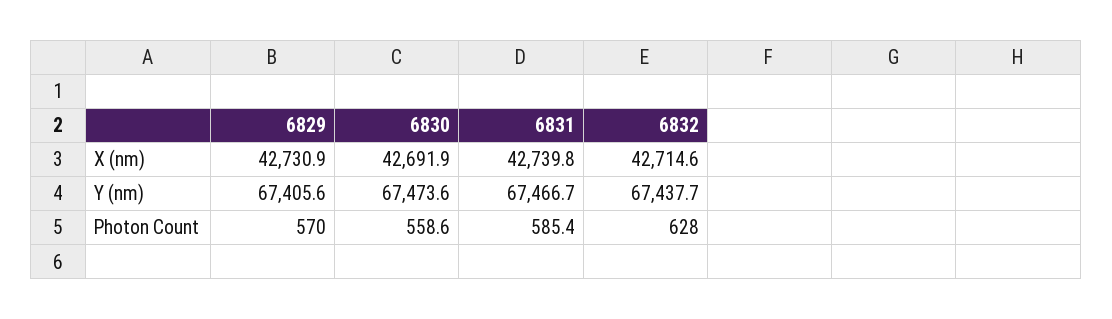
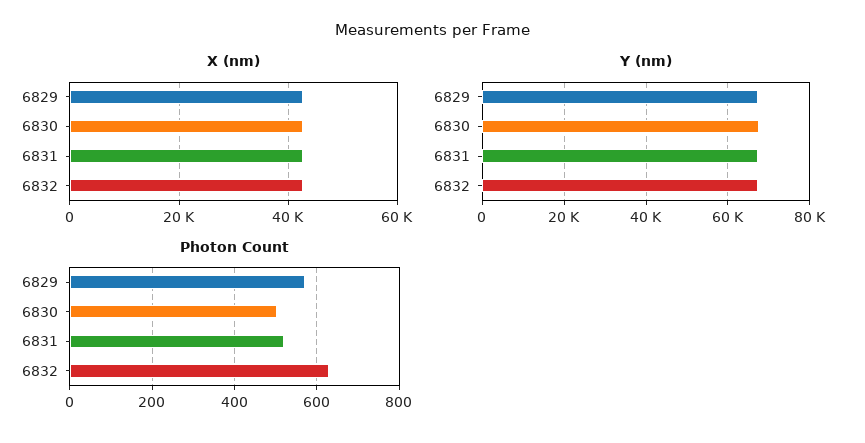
  {
    "X (nm)": {
      "6829": 42730.9,
      "6830": 42691.9,
      "6831": 42739.8,
      "6832": 42714.6
    },
    "Y (nm)": {
      "6829": 67405.6,
      "6830": 67473.6,
      "6831": 67466.7,
      "6832": 67437.7
    },
    "Photon Count": {
      "6829": 570,
-     "6830": 558.6,
+     "6830": 500,
-     "6831": 585.4,
+     "6831": 520,
      "6832": 628
    }
  }

